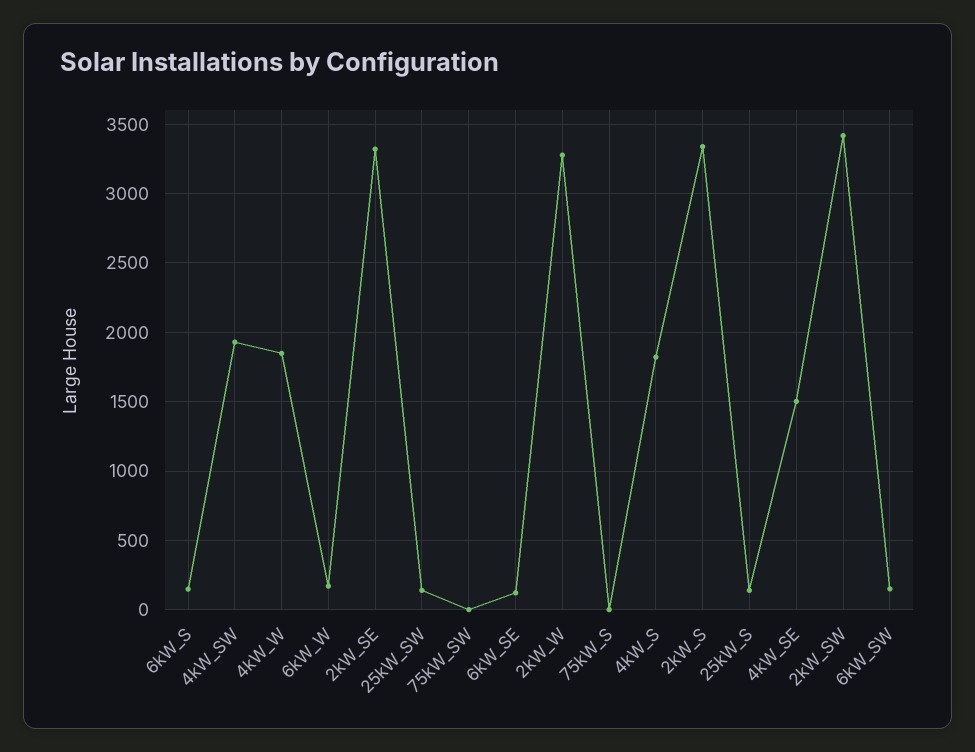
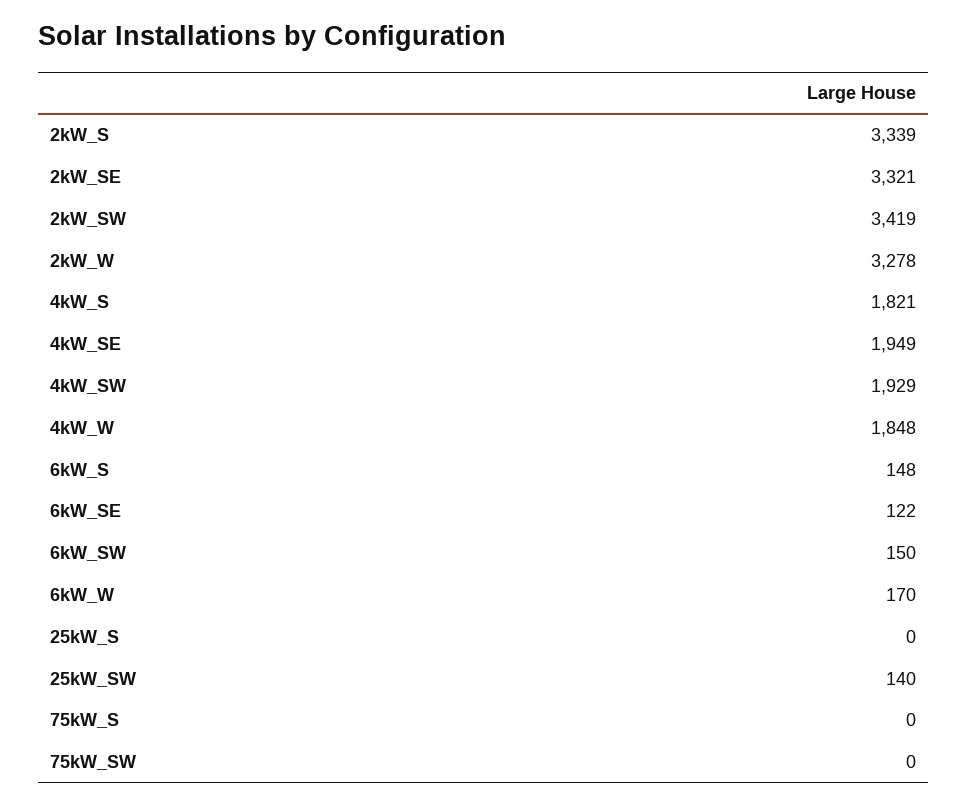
  {
    "6kW_S": 148,
    "4kW_SW": 1929,
    "4kW_W": 1848,
    "6kW_W": 170,
    "2kW_SE": 3321,
    "25kW_SW": 140,
    "75kW_SW": 0,
    "6kW_SE": 122,
    "2kW_W": 3278,
    "75kW_S": 0,
    "4kW_S": 1821,
    "2kW_S": 3339,
-   "25kW_S": 150,
+   "25kW_S": 0,
-   "4kW_SE": 1500,
+   "4kW_SE": 1949,
    "2kW_SW": 3419,
    "6kW_SW": 150
  }

